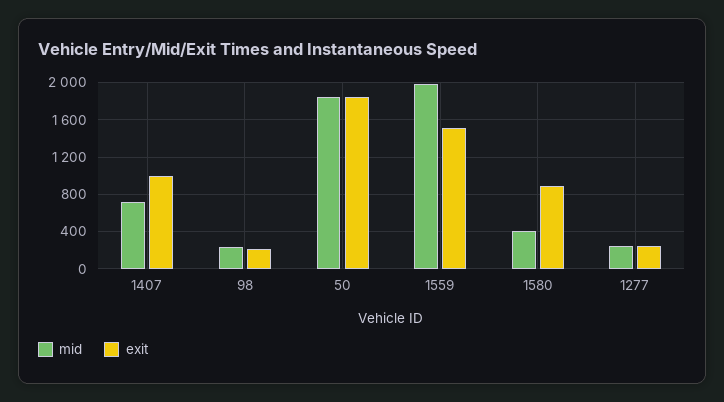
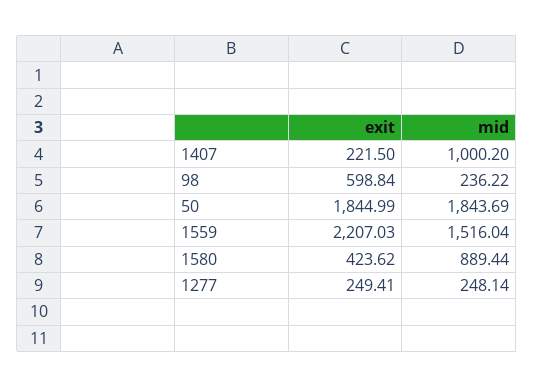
  {
    "mid": {
-     "1407": 700,
+     "1407": 1000.2,
      "98": 236.22,
      "50": 1843.69,
-     "1559": 2000,
+     "1559": 1516.04,
-     "1580": 400,
+     "1580": 889.44,
      "1277": 248.14
    },
    "exit": {
-     "1407": 1000,
+     "1407": 221.5,
-     "98": 200,
+     "98": 598.84,
      "50": 1844.99,
-     "1559": 1500,
+     "1559": 2207.03,
-     "1580": 900,
+     "1580": 423.62,
      "1277": 249.41
    }
  }

